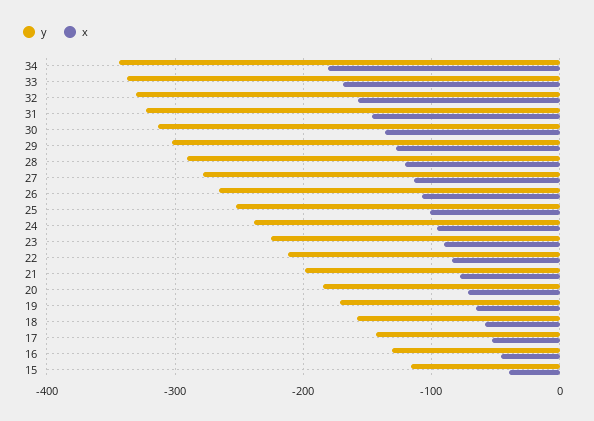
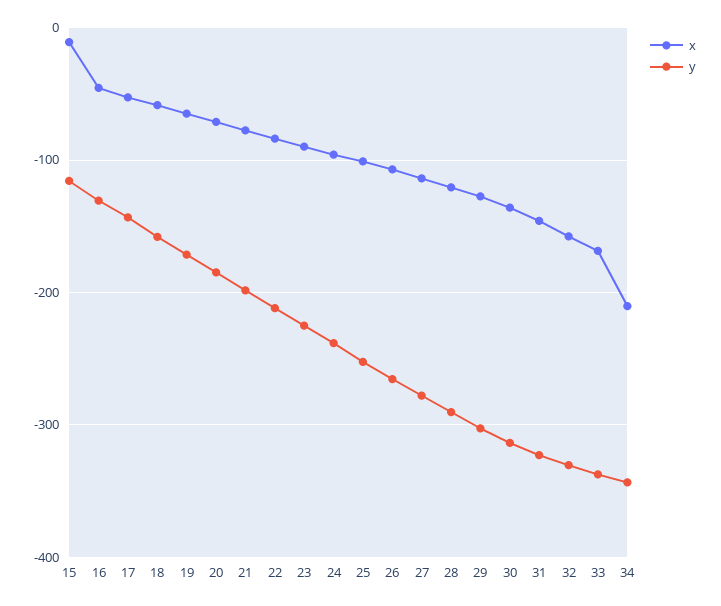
  {
    "y": {
      "34": -340,
      "33": -340,
      "32": -330,
      "31": -320,
      "30": -310,
      "29": -300,
      "28": -290,
      "27": -280,
      "26": -270,
      "25": -250,
      "24": -240,
      "23": -230,
      "22": -210,
      "21": -200,
      "20": -180,
      "19": -170,
      "18": -160,
      "17": -140,
      "16": -130,
      "15": -120
    },
    "x": {
-     "34": -180,
+     "34": -210,
      "33": -170,
      "32": -160,
      "31": -150,
      "30": -140,
      "29": -130,
      "28": -120,
      "27": -110,
      "26": -110,
      "25": -100,
      "24": -100,
      "23": -90,
      "22": -80,
      "21": -80,
      "20": -70,
      "19": -60,
      "18": -60,
      "17": -50,
      "16": -50,
-     "15": -40
+     "15": -10
    }
  }

